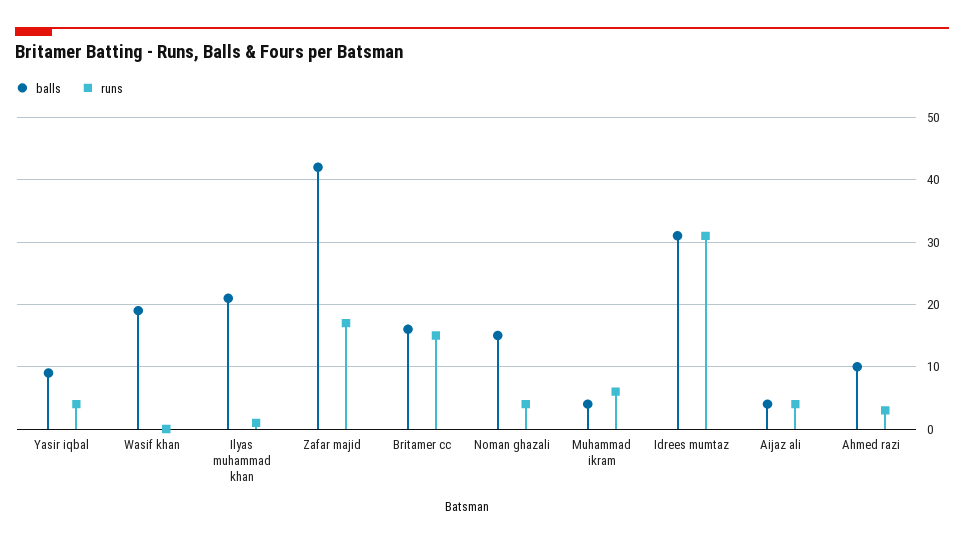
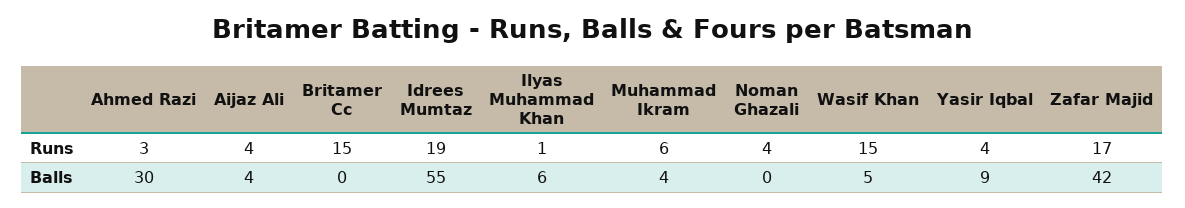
  {
    "balls": {
      "Yasir iqbal": 9,
-     "Wasif khan": 19,
+     "Wasif khan": 5,
-     "Ilyas muhammad khan": 21,
+     "Ilyas muhammad khan": 6,
      "Zafar majid": 42,
-     "Britamer cc": 16,
+     "Britamer cc": 0,
-     "Noman ghazali": 15,
+     "Noman ghazali": 0,
      "Muhammad ikram": 4,
-     "Idrees mumtaz": 31,
+     "Idrees mumtaz": 55,
      "Aijaz ali": 4,
-     "Ahmed razi": 10
+     "Ahmed razi": 30
    },
    "runs": {
      "Yasir iqbal": 4,
-     "Wasif khan": 0,
+     "Wasif khan": 15,
      "Ilyas muhammad khan": 1,
      "Zafar majid": 17,
      "Britamer cc": 15,
      "Noman ghazali": 4,
      "Muhammad ikram": 6,
-     "Idrees mumtaz": 31,
+     "Idrees mumtaz": 19,
      "Aijaz ali": 4,
      "Ahmed razi": 3
    }
  }

